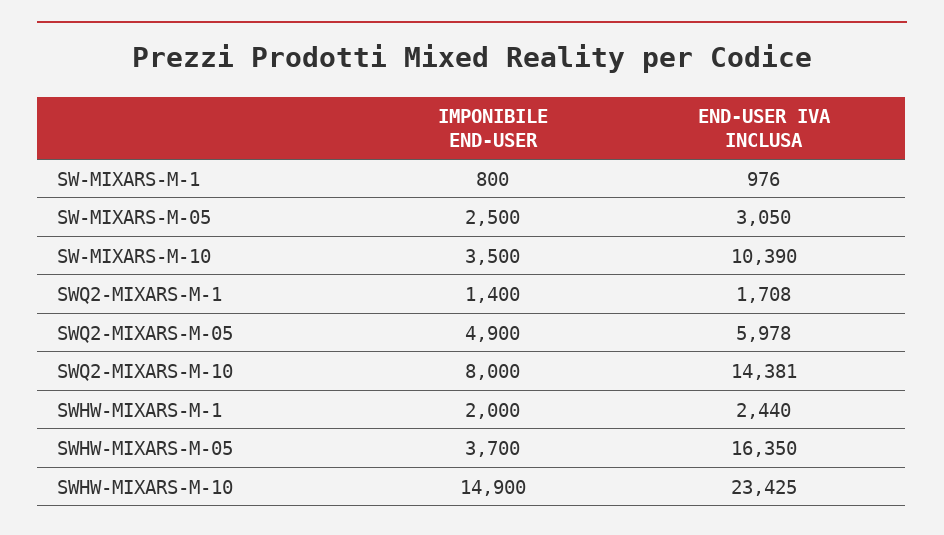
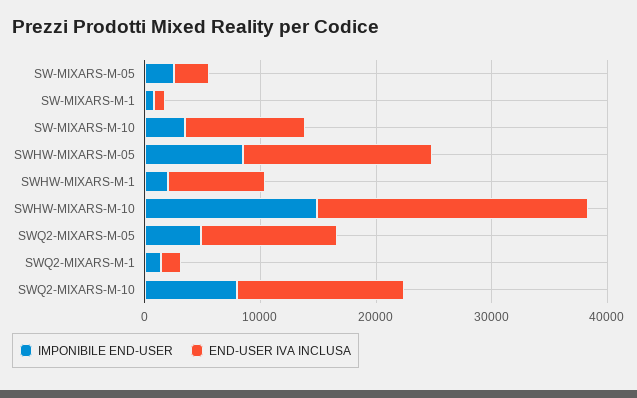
  {
    "IMPONIBILE END-USER": {
      "SW-MIXARS-M-1": 800,
      "SW-MIXARS-M-05": 2500,
      "SW-MIXARS-M-10": 3500,
      "SWQ2-MIXARS-M-1": 1400,
      "SWQ2-MIXARS-M-05": 4900,
      "SWQ2-MIXARS-M-10": 8000,
      "SWHW-MIXARS-M-1": 2000,
-     "SWHW-MIXARS-M-05": 3700,
+     "SWHW-MIXARS-M-05": 8000,
      "SWHW-MIXARS-M-10": 14900
    },
    "END-USER IVA INCLUSA": {
      "SW-MIXARS-M-1": 976,
      "SW-MIXARS-M-05": 3050,
      "SW-MIXARS-M-10": 10390,
      "SWQ2-MIXARS-M-1": 1708,
-     "SWQ2-MIXARS-M-05": 5978,
+     "SWQ2-MIXARS-M-05": 12000,
      "SWQ2-MIXARS-M-10": 14381,
-     "SWHW-MIXARS-M-1": 2440,
+     "SWHW-MIXARS-M-1": 8000,
      "SWHW-MIXARS-M-05": 16350,
      "SWHW-MIXARS-M-10": 23425
    }
  }

